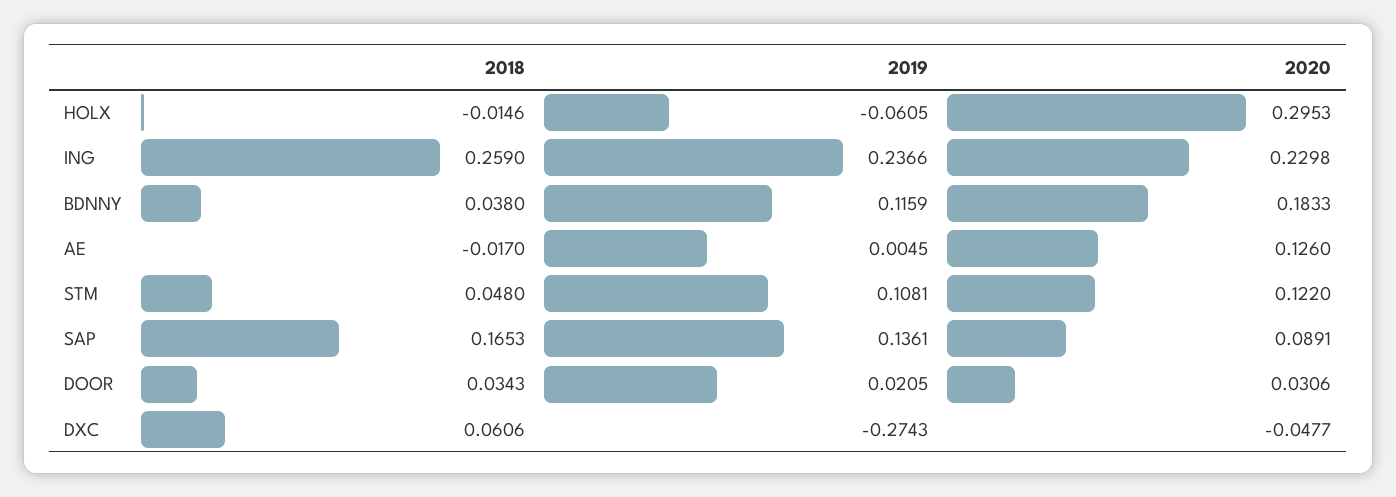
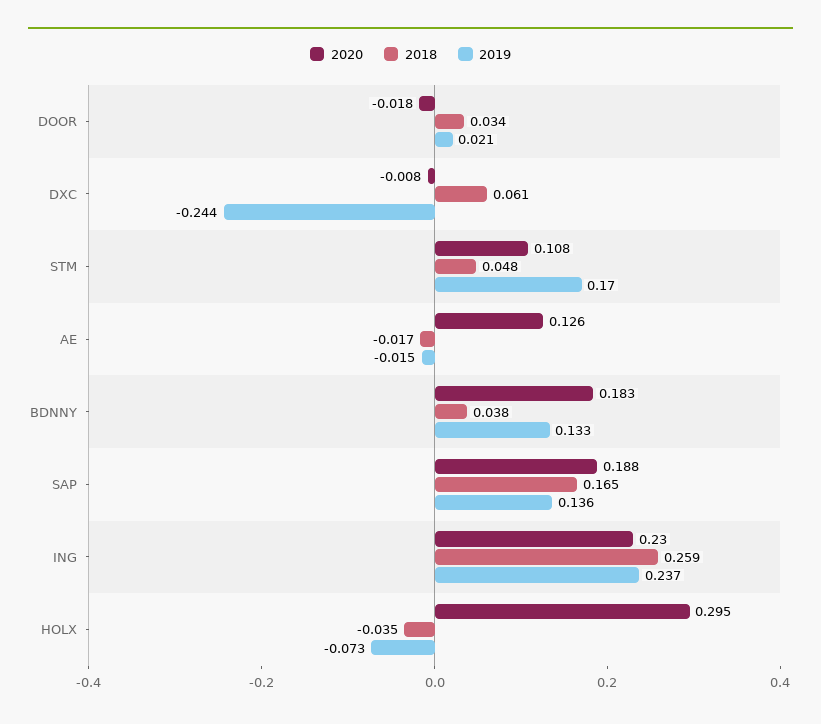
  {
    "2018": {
-     "HOLX": -0.0146,
+     "HOLX": -0.035,
      "ING": 0.259,
      "BDNNY": 0.038,
      "AE": -0.017,
      "STM": 0.048,
      "SAP": 0.1653,
      "DOOR": 0.0343,
      "DXC": 0.0606
    },
    "2019": {
-     "HOLX": -0.0605,
+     "HOLX": -0.073,
      "ING": 0.2366,
-     "BDNNY": 0.1159,
+     "BDNNY": 0.133,
-     "AE": 0.0045,
+     "AE": -0.015,
-     "STM": 0.1081,
+     "STM": 0.17,
      "SAP": 0.1361,
      "DOOR": 0.0205,
-     "DXC": -0.2743
+     "DXC": -0.244
    },
    "2020": {
      "HOLX": 0.2953,
      "ING": 0.2298,
      "BDNNY": 0.1833,
      "AE": 0.126,
-     "STM": 0.122,
+     "STM": 0.108,
-     "SAP": 0.0891,
+     "SAP": 0.188,
-     "DOOR": 0.0306,
+     "DOOR": -0.018,
-     "DXC": -0.0477
+     "DXC": -0.008
    }
  }

